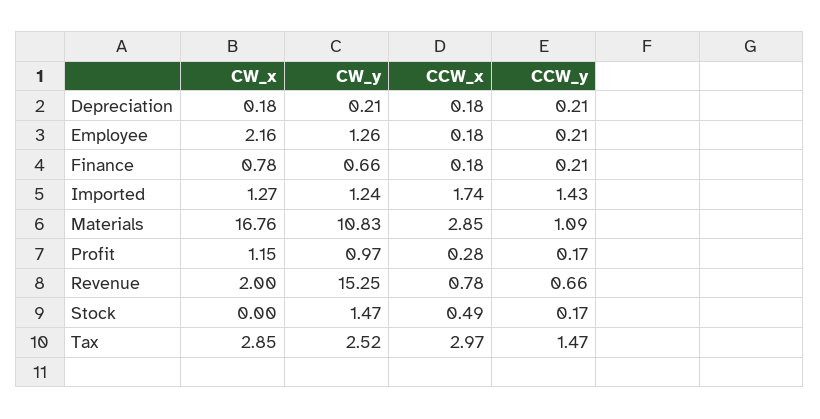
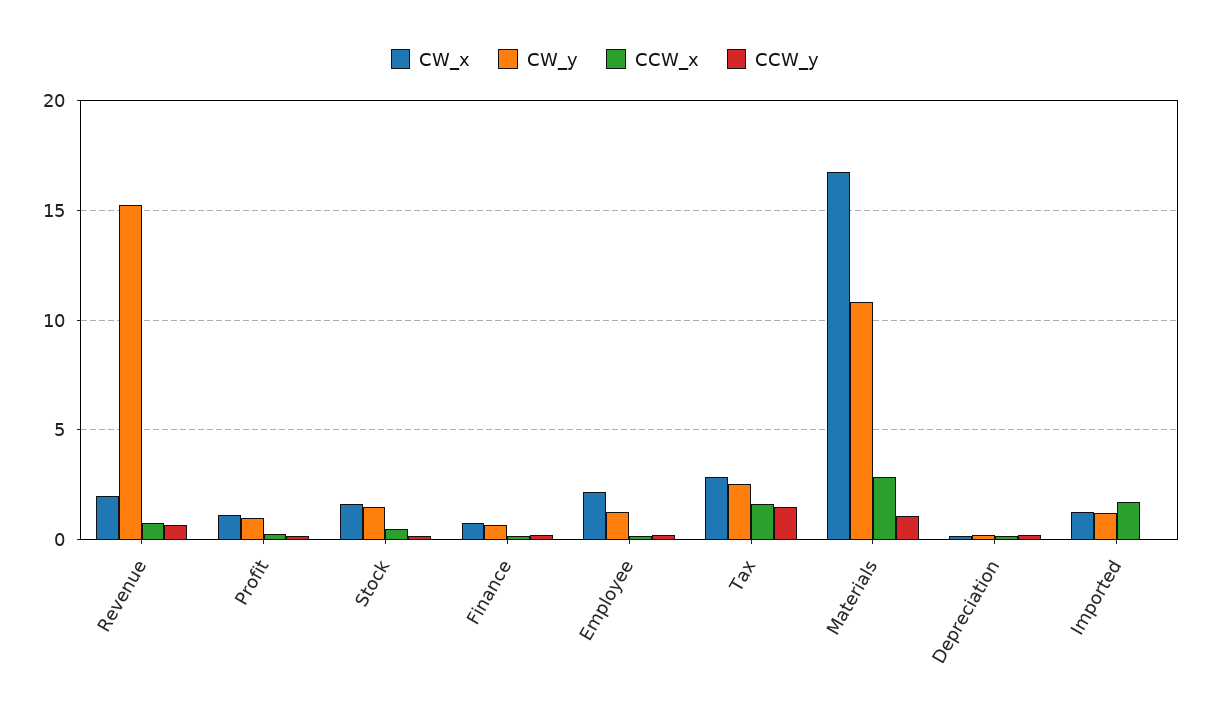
  {
    "CW_x": {
      "Depreciation": 0.18,
      "Employee": 2.16,
      "Finance": 0.78,
      "Imported": 1.27,
      "Materials": 16.76,
      "Profit": 1.15,
      "Revenue": 2,
-     "Stock": 0,
+     "Stock": 1.5,
      "Tax": 2.85
    },
    "CW_y": {
      "Depreciation": 0.21,
      "Employee": 1.26,
      "Finance": 0.66,
      "Imported": 1.24,
      "Materials": 10.83,
      "Profit": 0.97,
      "Revenue": 15.25,
      "Stock": 1.47,
      "Tax": 2.52
    },
    "CCW_x": {
      "Depreciation": 0.18,
      "Employee": 0.18,
      "Finance": 0.18,
      "Imported": 1.74,
      "Materials": 2.85,
      "Profit": 0.28,
      "Revenue": 0.78,
      "Stock": 0.49,
-     "Tax": 2.97
+     "Tax": 1.5
    },
    "CCW_y": {
      "Depreciation": 0.21,
      "Employee": 0.21,
      "Finance": 0.21,
-     "Imported": 1.43,
+     "Imported": 0,
      "Materials": 1.09,
      "Profit": 0.17,
      "Revenue": 0.66,
      "Stock": 0.17,
      "Tax": 1.47
    }
  }

